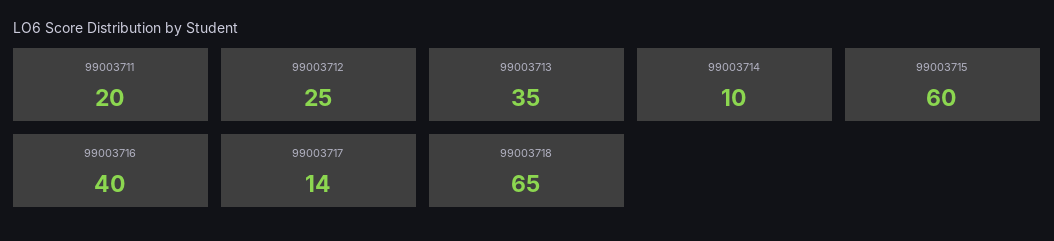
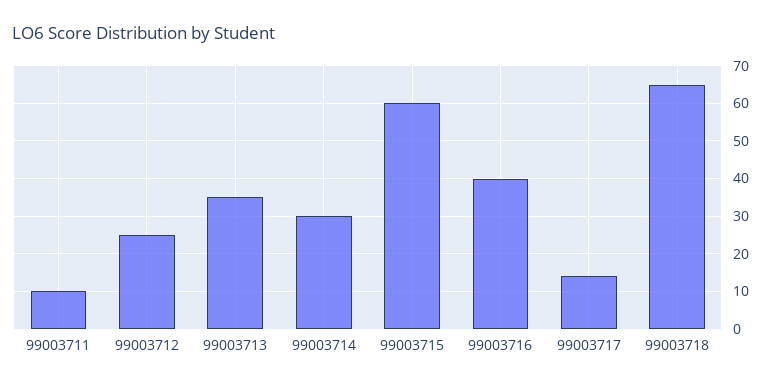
  {
-   "99003711": 20,
+   "99003711": 10,
    "99003712": 25,
    "99003713": 35,
-   "99003714": 10,
+   "99003714": 30,
    "99003715": 60,
    "99003716": 40,
    "99003717": 14,
    "99003718": 65
  }

